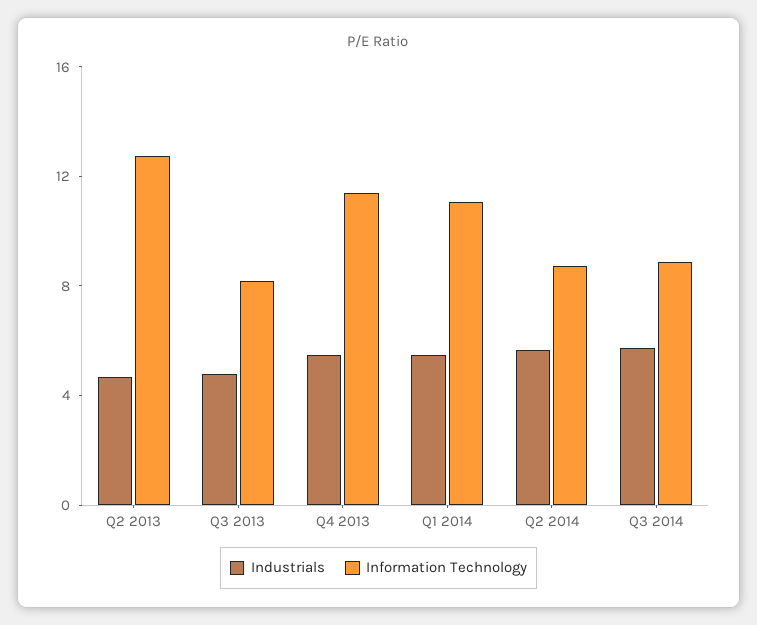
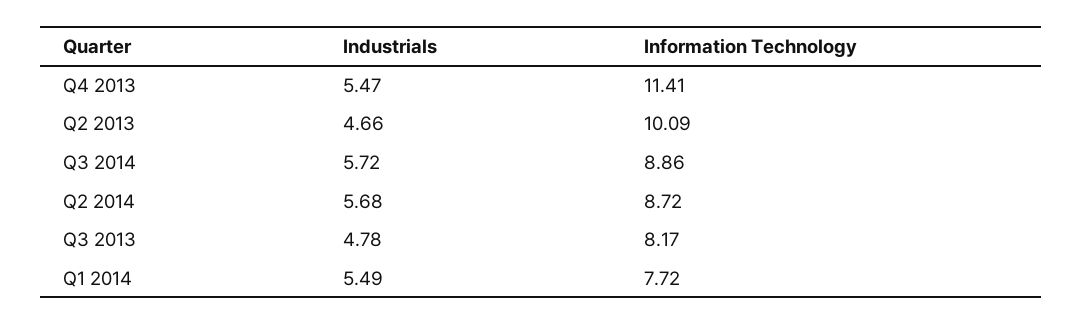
  {
    "Industrials": {
      "Q2 2013": 4.66,
      "Q3 2013": 4.78,
      "Q4 2013": 5.47,
      "Q1 2014": 5.49,
      "Q2 2014": 5.68,
      "Q3 2014": 5.72
    },
    "Information Technology": {
-     "Q2 2013": 13,
+     "Q2 2013": 10.09,
      "Q3 2013": 8.17,
      "Q4 2013": 11.41,
-     "Q1 2014": 11,
+     "Q1 2014": 7.72,
      "Q2 2014": 8.72,
      "Q3 2014": 8.86
    }
  }

